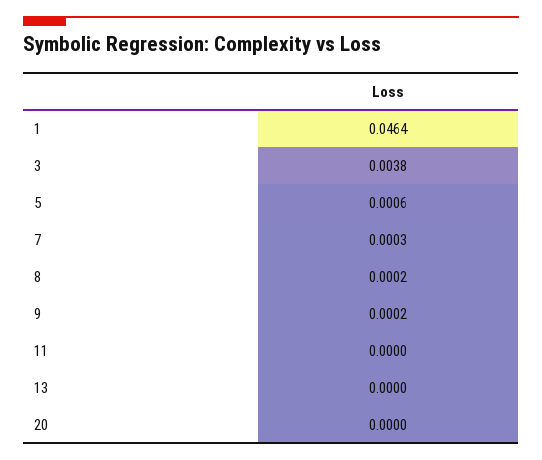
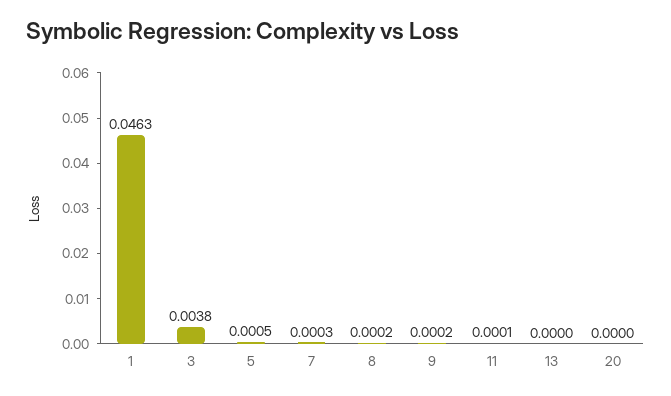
  {
-   "1": 0.0464,
+   "1": 0.0463,
    "3": 0.0038,
-   "5": 0.0006,
+   "5": 0.0005,
    "7": 0.0003,
    "8": 0.0002,
    "9": 0.0002,
-   "11": 0,
+   "11": 0.0001,
    "13": 0,
    "20": 0
  }

